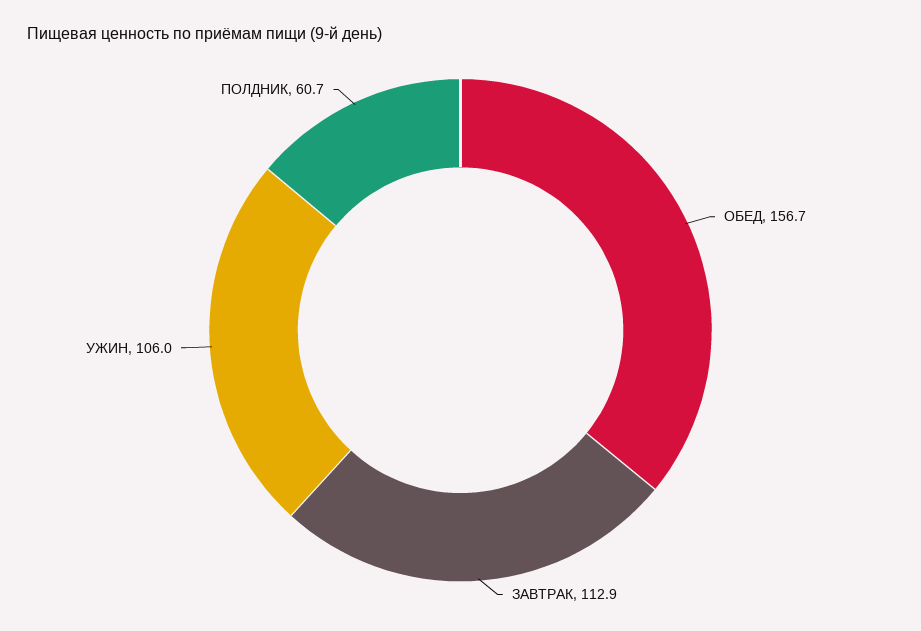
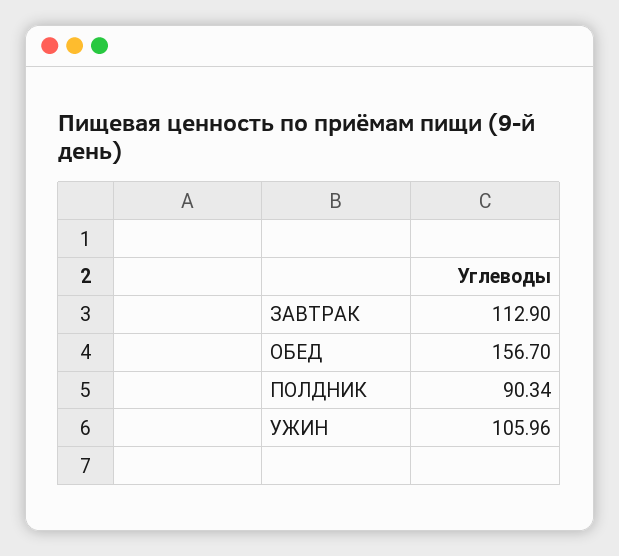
  {
    "ОБЕД": 156.7,
    "ЗАВТРАК": 112.9,
    "УЖИН": 105.96,
-   "ПОЛДНИК": 60.7
+   "ПОЛДНИК": 90.34
  }

